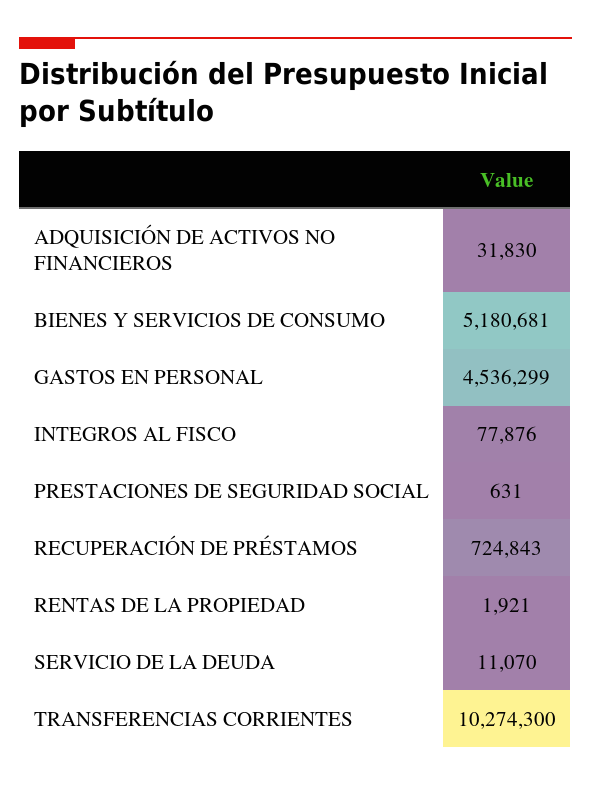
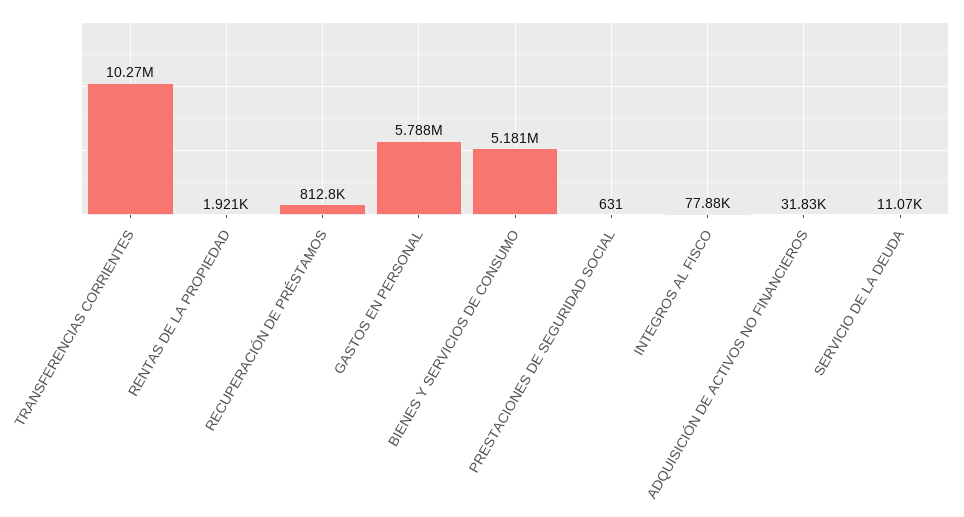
  {
    "ADQUISICIÓN DE ACTIVOS NO FINANCIEROS": 31830,
    "BIENES Y SERVICIOS DE CONSUMO": 5180681,
-   "GASTOS EN PERSONAL": 4536299,
+   "GASTOS EN PERSONAL": 5788000,
    "INTEGROS AL FISCO": 77876,
    "PRESTACIONES DE SEGURIDAD SOCIAL": 631,
-   "RECUPERACIÓN DE PRÉSTAMOS": 724843,
+   "RECUPERACIÓN DE PRÉSTAMOS": 812800,
    "RENTAS DE LA PROPIEDAD": 1921,
    "SERVICIO DE LA DEUDA": 11070,
    "TRANSFERENCIAS CORRIENTES": 10274300
  }

